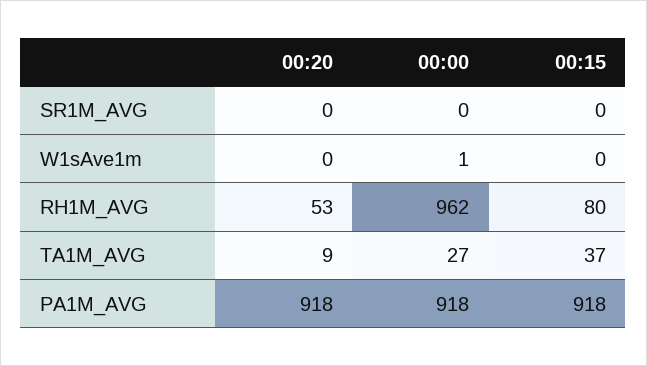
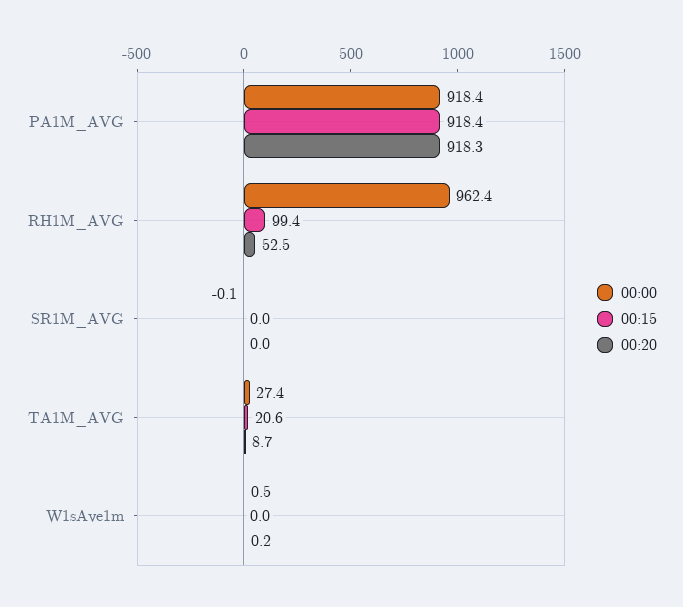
  {
    "00:20": {
      "SR1M_AVG": 0,
      "W1sAve1m": 0.2,
      "RH1M_AVG": 52.5,
      "TA1M_AVG": 8.7,
      "PA1M_AVG": 918.3
    },
    "00:00": {
      "SR1M_AVG": -0.1,
      "W1sAve1m": 0.5,
      "RH1M_AVG": 962.4,
      "TA1M_AVG": 27.4,
      "PA1M_AVG": 918.4
    },
    "00:15": {
      "SR1M_AVG": 0,
      "W1sAve1m": 0,
-     "RH1M_AVG": 80,
+     "RH1M_AVG": 99.4,
-     "TA1M_AVG": 37,
+     "TA1M_AVG": 20.6,
      "PA1M_AVG": 918.4
    }
  }

